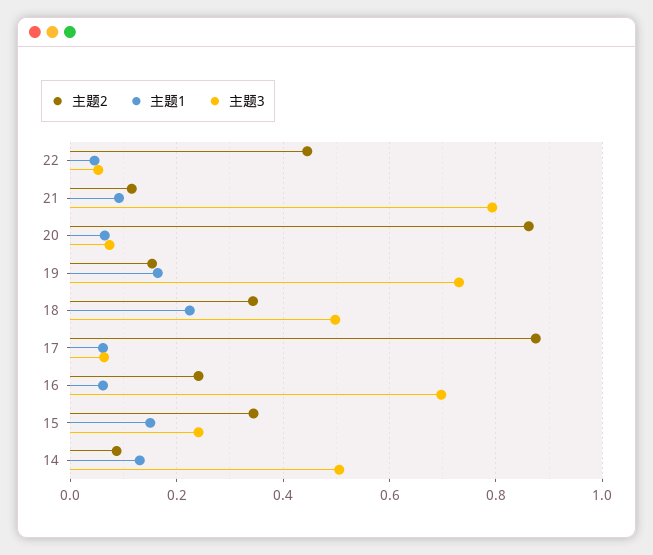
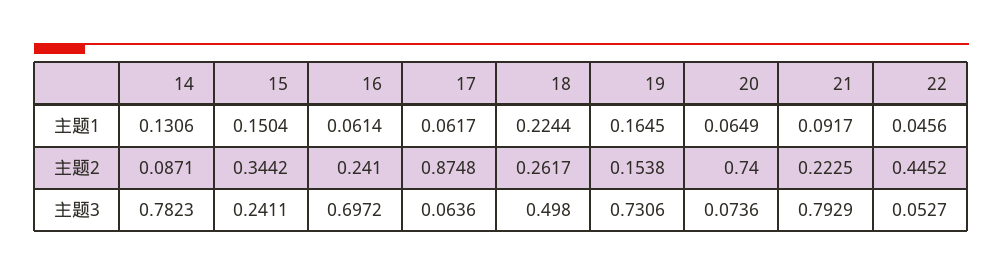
  {
    "主题2": {
      "22": 0.4452,
-     "21": 0.12,
+     "21": 0.2225,
-     "20": 0.86,
+     "20": 0.74,
      "19": 0.1538,
-     "18": 0.34,
+     "18": 0.2617,
      "17": 0.8748,
      "16": 0.241,
      "15": 0.3442,
      "14": 0.0871
    },
    "主题1": {
      "22": 0.0456,
      "21": 0.0917,
      "20": 0.0649,
      "19": 0.1645,
      "18": 0.2244,
      "17": 0.0617,
      "16": 0.0614,
      "15": 0.1504,
      "14": 0.1306
    },
    "主题3": {
      "22": 0.0527,
      "21": 0.7929,
      "20": 0.0736,
      "19": 0.7306,
      "18": 0.498,
      "17": 0.0636,
      "16": 0.6972,
      "15": 0.2411,
-     "14": 0.5
+     "14": 0.7823
    }
  }

